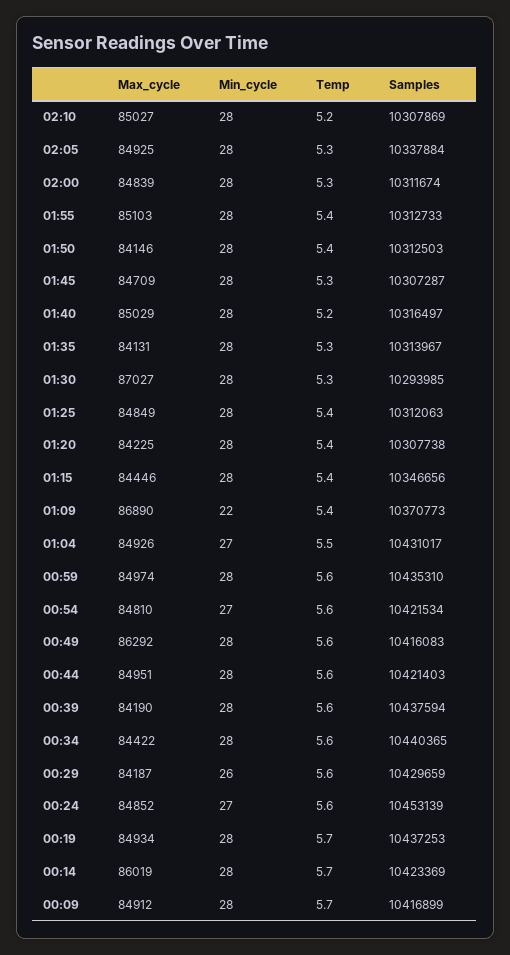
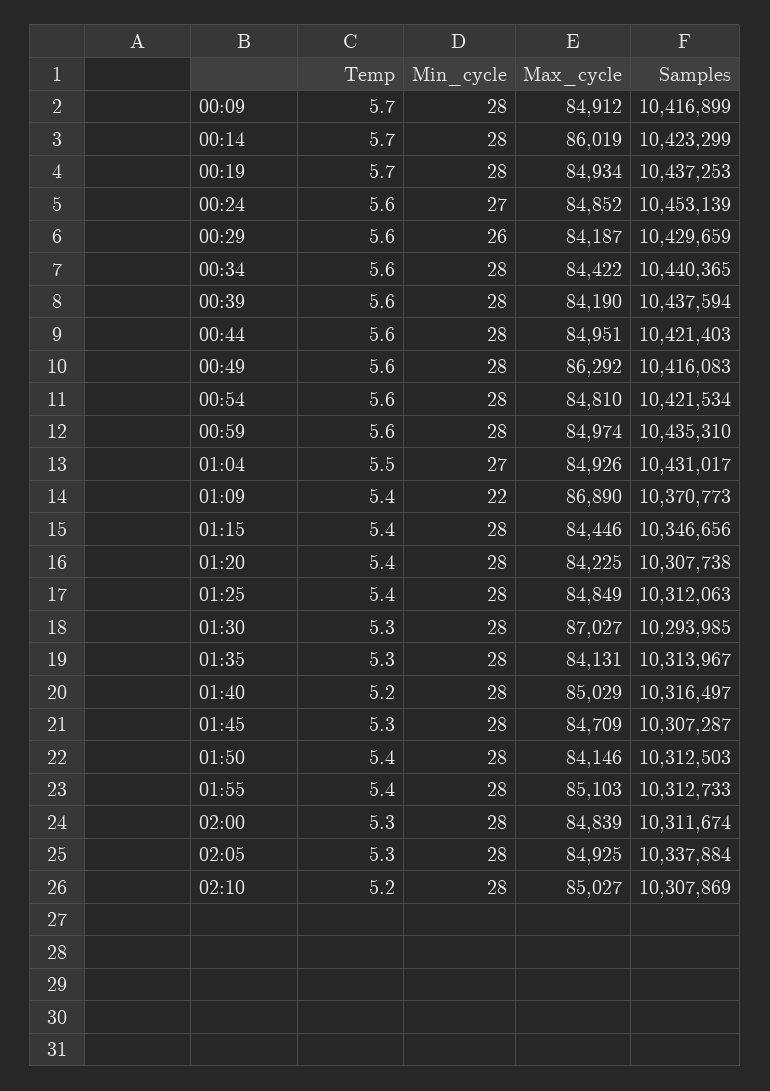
  {
    "Max_cycle": {
      "02:10": 85027,
      "02:05": 84925,
      "02:00": 84839,
      "01:55": 85103,
      "01:50": 84146,
      "01:45": 84709,
      "01:40": 85029,
      "01:35": 84131,
      "01:30": 87027,
      "01:25": 84849,
      "01:20": 84225,
      "01:15": 84446,
      "01:09": 86890,
      "01:04": 84926,
      "00:59": 84974,
      "00:54": 84810,
      "00:49": 86292,
      "00:44": 84951,
      "00:39": 84190,
      "00:34": 84422,
      "00:29": 84187,
      "00:24": 84852,
      "00:19": 84934,
      "00:14": 86019,
      "00:09": 84912
    },
    "Min_cycle": {
      "02:10": 28,
      "02:05": 28,
      "02:00": 28,
      "01:55": 28,
      "01:50": 28,
      "01:45": 28,
      "01:40": 28,
      "01:35": 28,
      "01:30": 28,
      "01:25": 28,
      "01:20": 28,
      "01:15": 28,
      "01:09": 22,
      "01:04": 27,
      "00:59": 28,
-     "00:54": 27,
+     "00:54": 28,
      "00:49": 28,
      "00:44": 28,
      "00:39": 28,
      "00:34": 28,
      "00:29": 26,
      "00:24": 27,
      "00:19": 28,
      "00:14": 28,
      "00:09": 28
    },
    "Temp": {
      "02:10": 5.2,
      "02:05": 5.3,
      "02:00": 5.3,
      "01:55": 5.4,
      "01:50": 5.4,
      "01:45": 5.3,
      "01:40": 5.2,
      "01:35": 5.3,
      "01:30": 5.3,
      "01:25": 5.4,
      "01:20": 5.4,
      "01:15": 5.4,
      "01:09": 5.4,
      "01:04": 5.5,
      "00:59": 5.6,
      "00:54": 5.6,
      "00:49": 5.6,
      "00:44": 5.6,
      "00:39": 5.6,
      "00:34": 5.6,
      "00:29": 5.6,
      "00:24": 5.6,
      "00:19": 5.7,
      "00:14": 5.7,
      "00:09": 5.7
    },
    "Samples": {
      "02:10": 10307869,
      "02:05": 10337884,
      "02:00": 10311674,
      "01:55": 10312733,
      "01:50": 10312503,
      "01:45": 10307287,
      "01:40": 10316497,
      "01:35": 10313967,
      "01:30": 10293985,
      "01:25": 10312063,
      "01:20": 10307738,
      "01:15": 10346656,
      "01:09": 10370773,
      "01:04": 10431017,
      "00:59": 10435310,
      "00:54": 10421534,
      "00:49": 10416083,
      "00:44": 10421403,
      "00:39": 10437594,
      "00:34": 10440365,
      "00:29": 10429659,
      "00:24": 10453139,
      "00:19": 10437253,
-     "00:14": 10423369,
+     "00:14": 10423299,
      "00:09": 10416899
    }
  }

